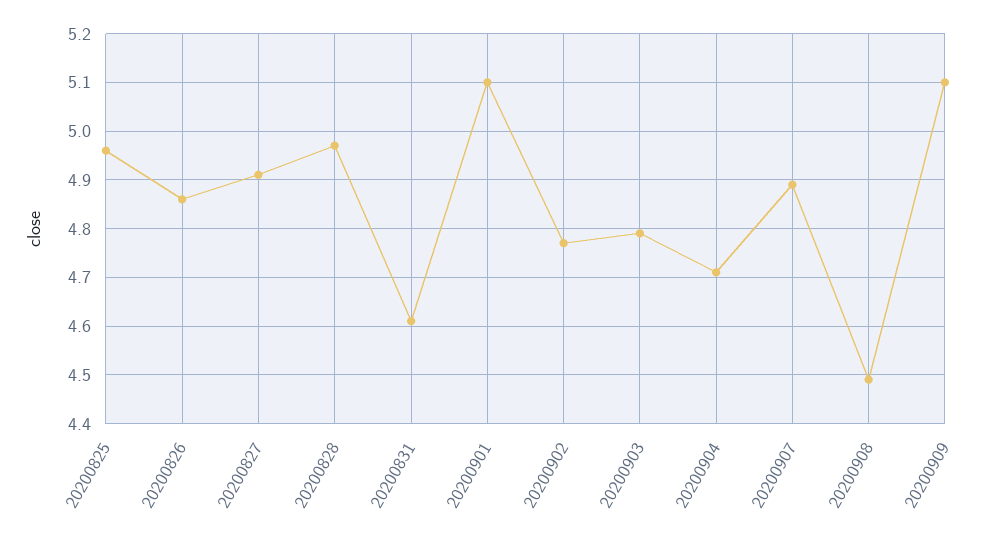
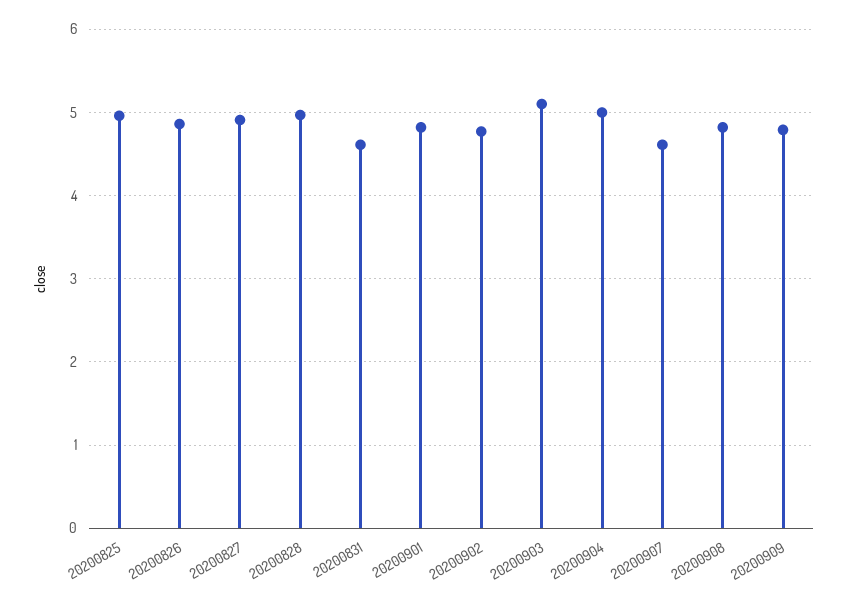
  {
    "20200825": 4.95,
    "20200826": 4.85,
    "20200827": 4.9,
    "20200828": 4.95,
    "20200831": 4.6,
-   "20200901": 5.1,
+   "20200901": 4.8,
    "20200902": 4.75,
-   "20200903": 4.8,
+   "20200903": 5.1,
-   "20200904": 4.7,
+   "20200904": 5,
-   "20200907": 4.9,
+   "20200907": 4.6,
-   "20200908": 4.5,
+   "20200908": 4.8,
-   "20200909": 5.1
+   "20200909": 4.8
  }

